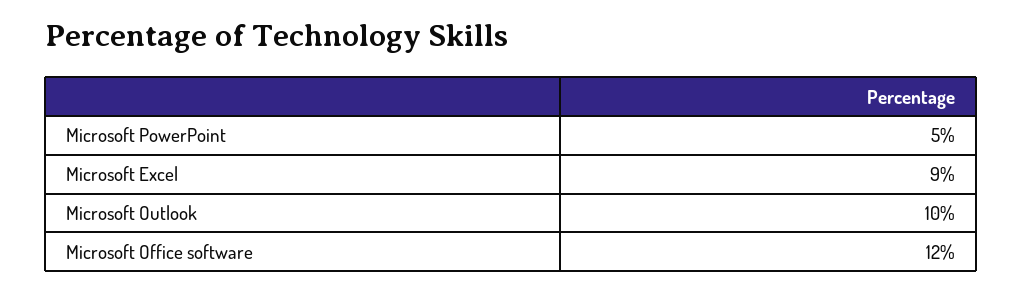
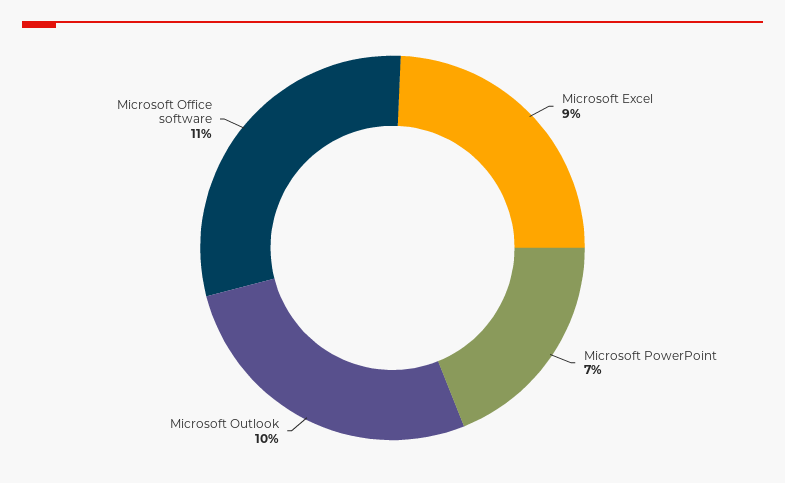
  {
-   "Microsoft PowerPoint": 5,
+   "Microsoft PowerPoint": 7,
    "Microsoft Excel": 9,
    "Microsoft Outlook": 10,
-   "Microsoft Office software": 12
+   "Microsoft Office software": 11
  }

